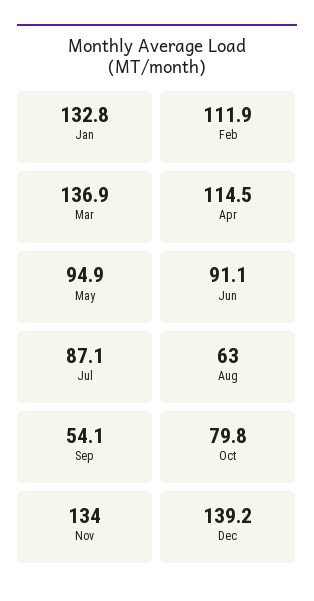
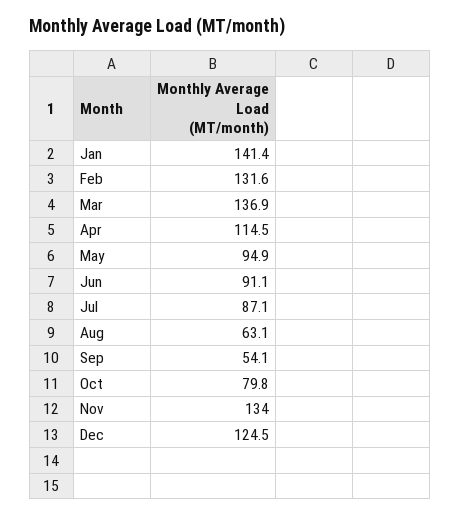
  {
-   "Jan": 132.8,
+   "Jan": 141.4,
-   "Feb": 111.9,
+   "Feb": 131.6,
    "Mar": 136.9,
    "Apr": 114.5,
    "May": 94.9,
    "Jun": 91.1,
    "Jul": 87.1,
-   "Aug": 63,
+   "Aug": 63.1,
    "Sep": 54.1,
    "Oct": 79.8,
    "Nov": 134,
-   "Dec": 139.2
+   "Dec": 124.5
  }

